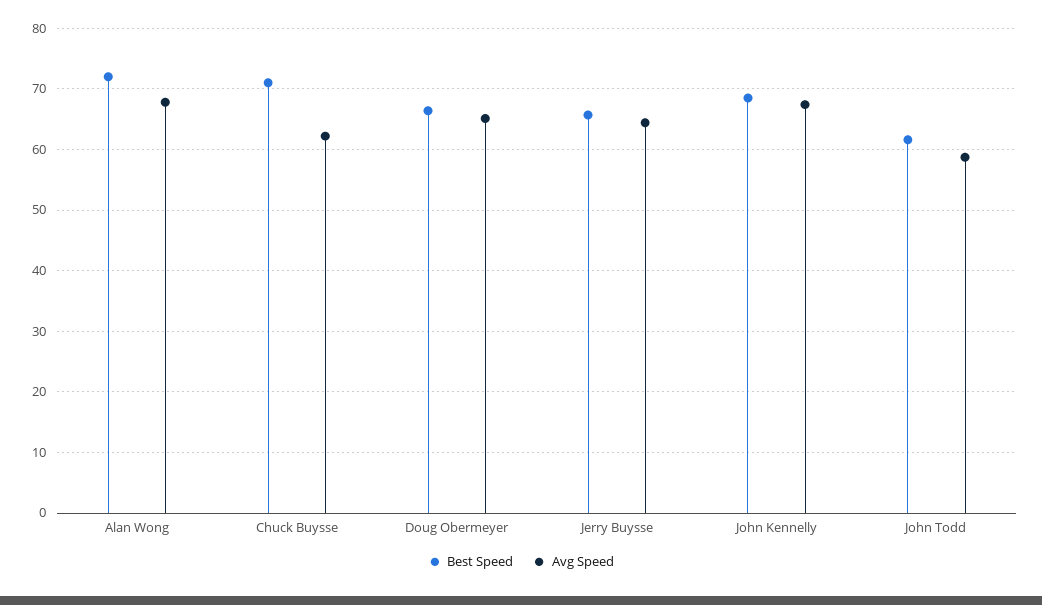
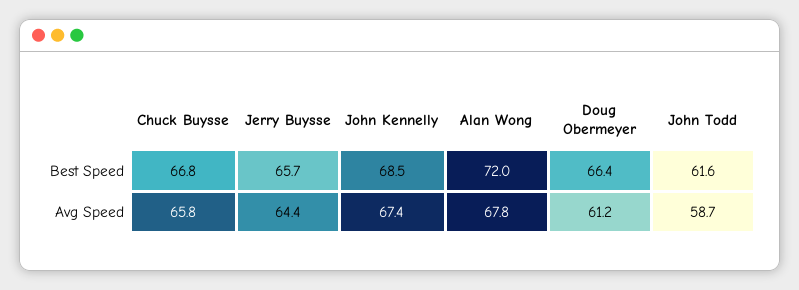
  {
    "Best Speed": {
      "Alan Wong": 72,
-     "Chuck Buysse": 71,
+     "Chuck Buysse": 66.8,
      "Doug Obermeyer": 66.4,
      "Jerry Buysse": 65.7,
      "John Kennelly": 68.5,
      "John Todd": 61.6
    },
    "Avg Speed": {
      "Alan Wong": 67.8,
-     "Chuck Buysse": 62,
+     "Chuck Buysse": 65.8,
-     "Doug Obermeyer": 65,
+     "Doug Obermeyer": 61.2,
      "Jerry Buysse": 64.4,
      "John Kennelly": 67.4,
      "John Todd": 58.7
    }
  }

